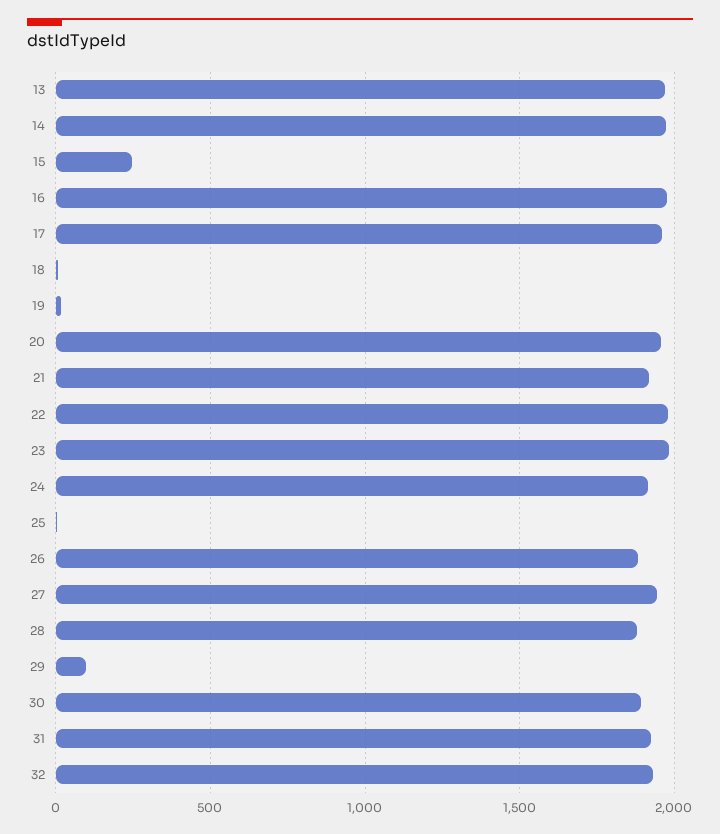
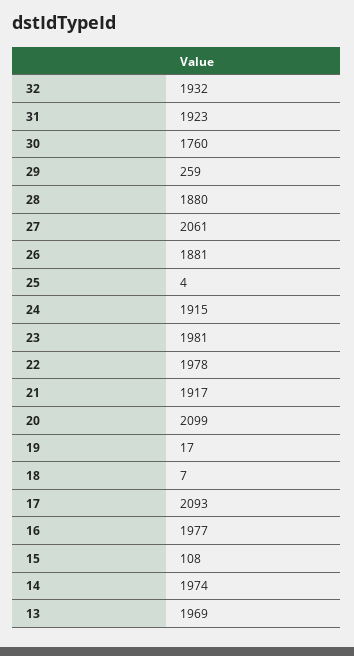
  {
    "13": 1969,
    "14": 1974,
-   "15": 250,
+   "15": 108,
    "16": 1977,
-   "17": 1950,
+   "17": 2093,
    "18": 7,
    "19": 17,
-   "20": 1950,
+   "20": 2099,
    "21": 1917,
    "22": 1978,
    "23": 1981,
    "24": 1915,
    "25": 4,
    "26": 1881,
-   "27": 1950,
+   "27": 2061,
    "28": 1880,
-   "29": 100,
+   "29": 259,
-   "30": 1900,
+   "30": 1760,
    "31": 1923,
    "32": 1932
  }

